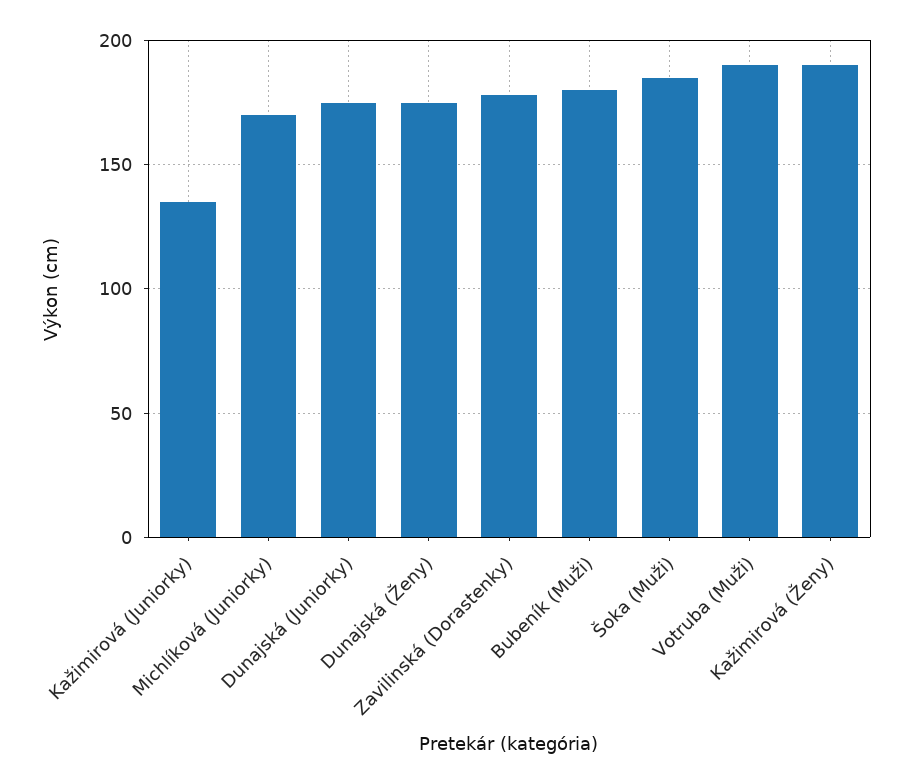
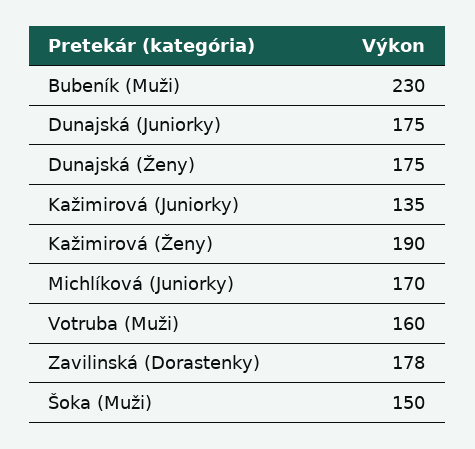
  {
    "Kažimirová (Juniorky)": 135,
    "Michlíková (Juniorky)": 170,
    "Dunajská (Juniorky)": 175,
    "Dunajská (Ženy)": 175,
    "Zavilinská (Dorastenky)": 178,
-   "Bubeník (Muži)": 180,
+   "Bubeník (Muži)": 230,
-   "Šoka (Muži)": 185,
+   "Šoka (Muži)": 150,
-   "Votruba (Muži)": 190,
+   "Votruba (Muži)": 160,
    "Kažimirová (Ženy)": 190
  }

